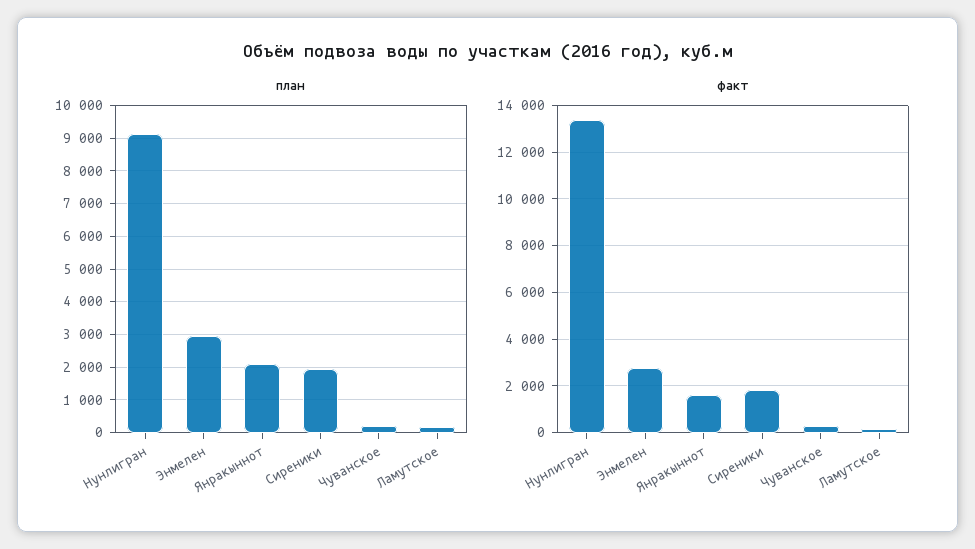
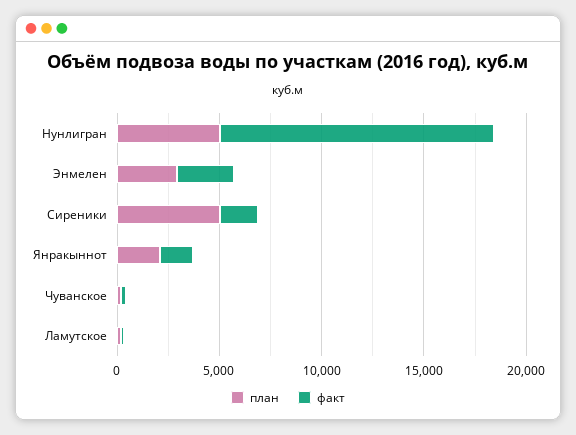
  {
    "план": {
-     "Нунлигран": 9200,
+     "Нунлигран": 5000,
      "Энмелен": 3000,
      "Янракыннот": 2200,
-     "Сиреники": 2000,
+     "Сиреники": 5000,
      "Чуванское": 200,
      "Ламутское": 200
    },
    "факт": {
      "Нунлигран": 13500,
      "Энмелен": 3000,
      "Янракыннот": 1500,
      "Сиреники": 2000,
      "Чуванское": 500,
      "Ламутское": 0
    }
  }

